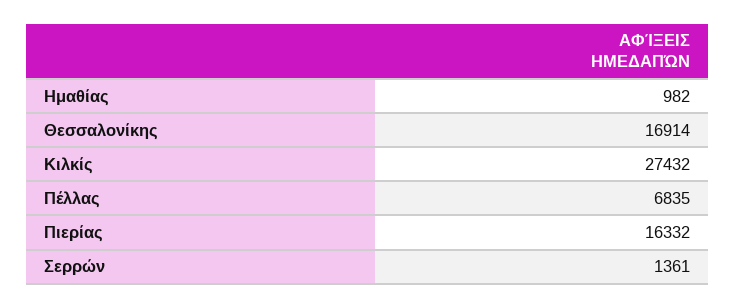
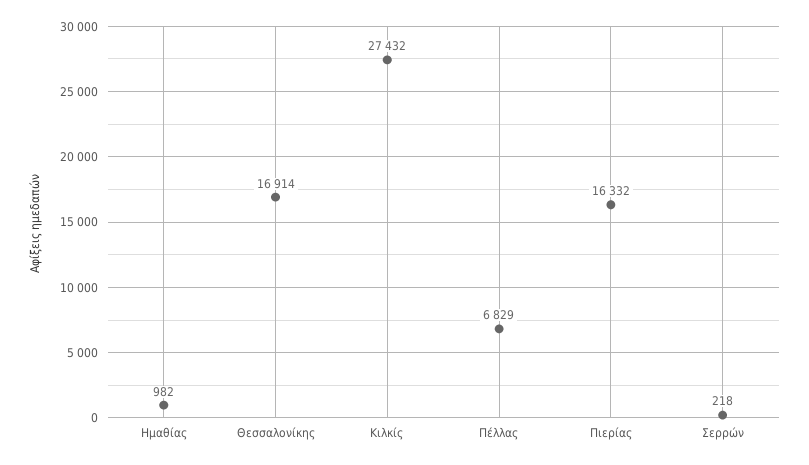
  {
    "Ημαθίας": 982,
    "Θεσσαλονίκης": 16914,
    "Κιλκίς": 27432,
-   "Πέλλας": 6835,
+   "Πέλλας": 6829,
    "Πιερίας": 16332,
-   "Σερρών": 1361
+   "Σερρών": 218
  }

